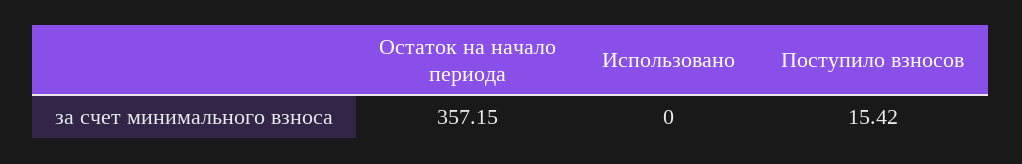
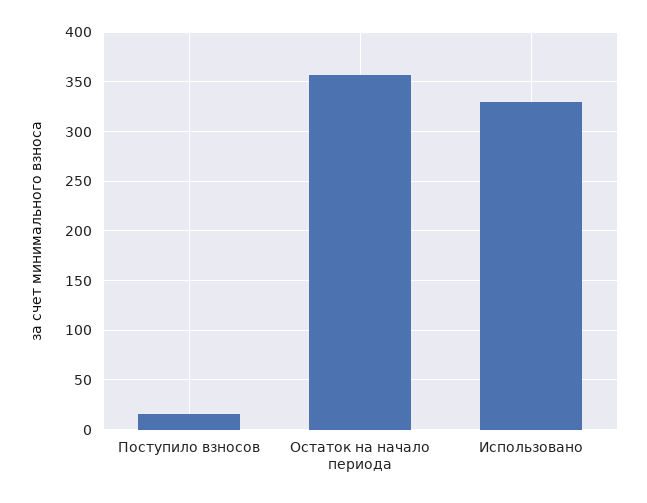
  {
    "Остаток на начало периода": 357.15,
-   "Использовано": 0,
+   "Использовано": 330,
    "Поступило взносов": 15.42
  }

